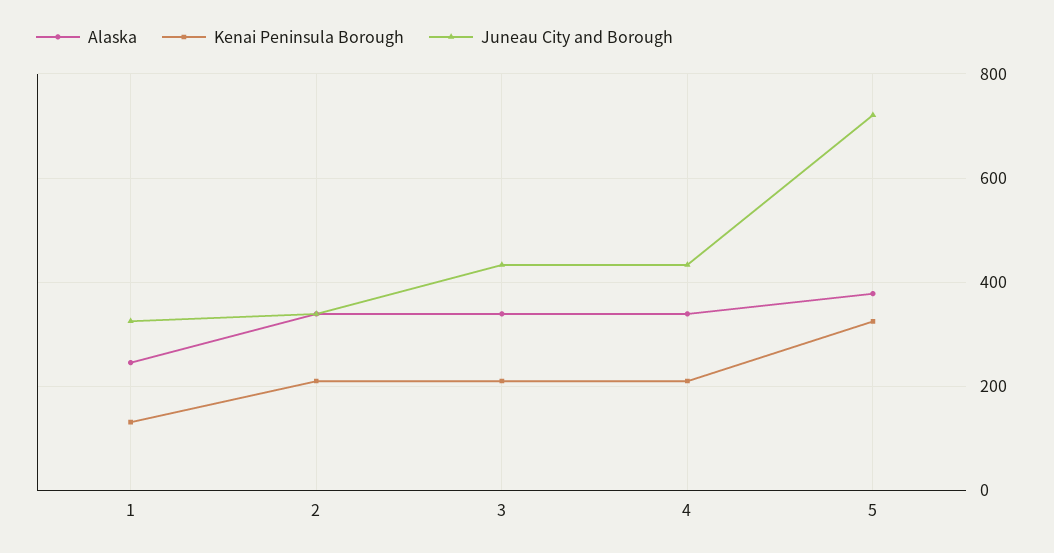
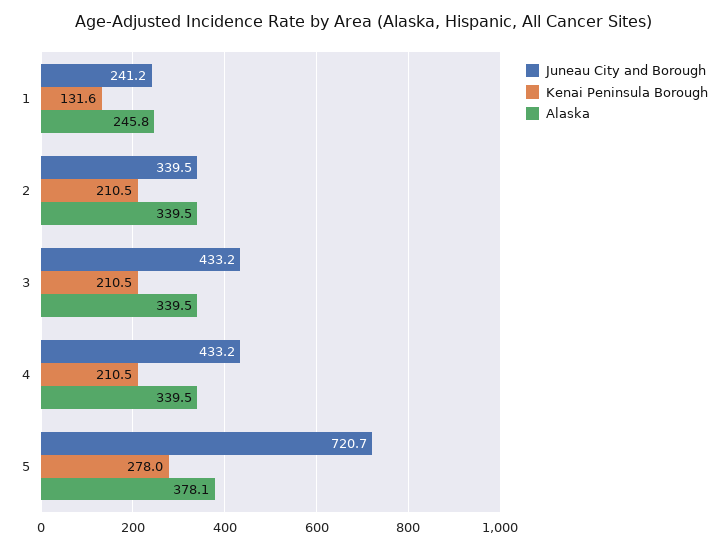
  {
    "Alaska": {
      "1": 245.8,
      "2": 339.5,
      "3": 339.5,
      "4": 339.5,
      "5": 378.1
    },
    "Kenai Peninsula Borough": {
      "1": 131.6,
      "2": 210.5,
      "3": 210.5,
      "4": 210.5,
-     "5": 320
+     "5": 278
    },
    "Juneau City and Borough": {
-     "1": 320,
+     "1": 241.2,
      "2": 339.5,
      "3": 433.2,
      "4": 433.2,
      "5": 720.7
    }
  }

